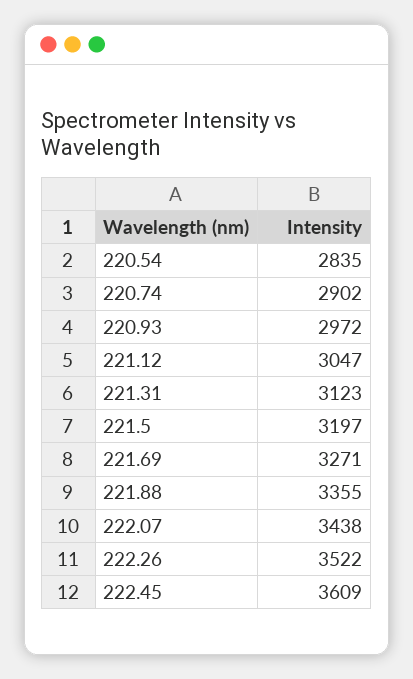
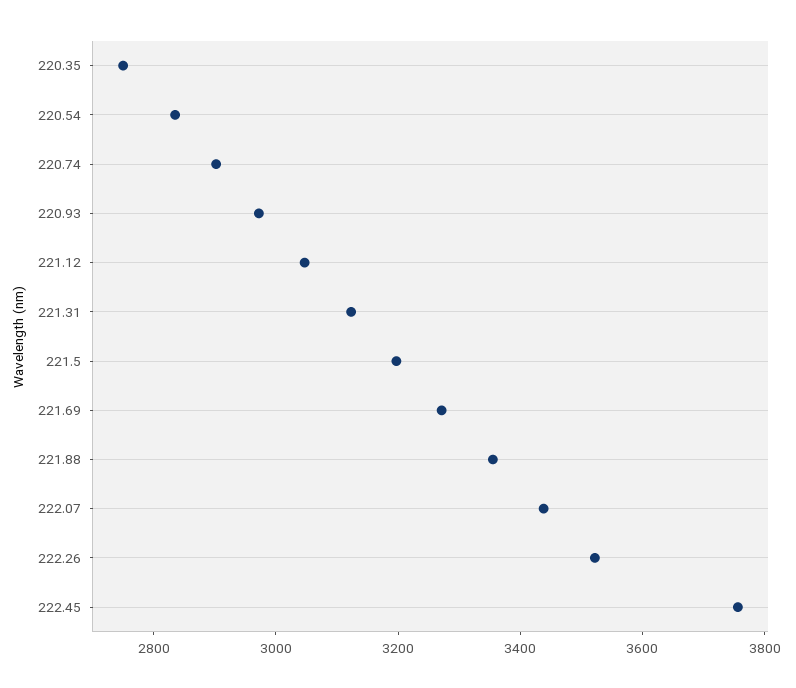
  {
    "220.54": 2835,
    "220.74": 2902,
    "220.93": 2972,
    "221.12": 3047,
    "221.31": 3123,
    "221.5": 3197,
    "221.69": 3271,
    "221.88": 3355,
    "222.07": 3438,
    "222.26": 3522,
-   "222.45": 3609
+   "222.45": 3750,
+   "220.35": 2750
  }

